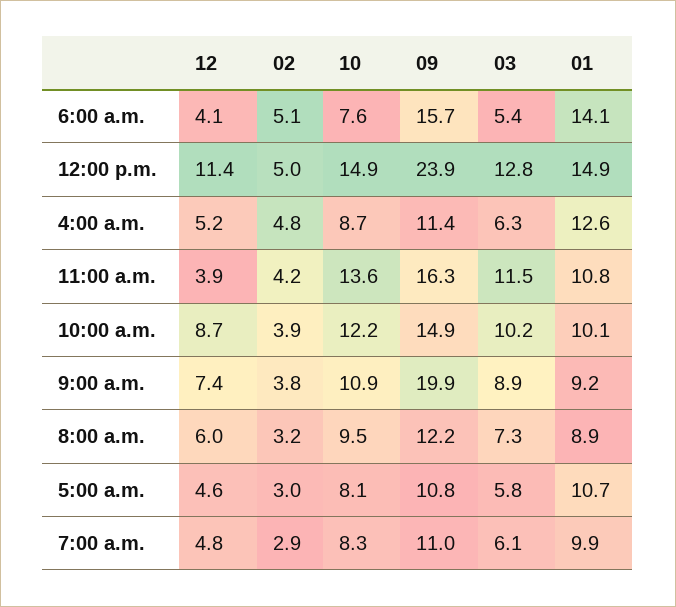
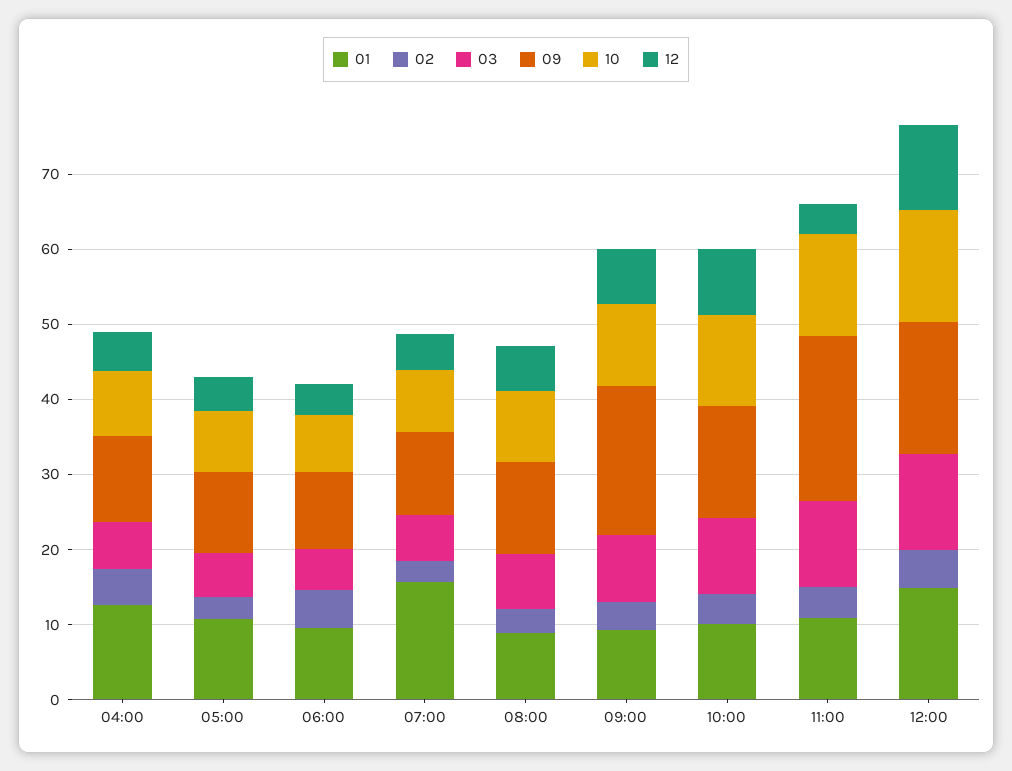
  {
    "12": {
      "6:00 a.m.": 4.1,
      "12:00 p.m.": 11.4,
      "4:00 a.m.": 5.2,
      "11:00 a.m.": 3.9,
      "10:00 a.m.": 8.7,
      "9:00 a.m.": 7.4,
      "8:00 a.m.": 6,
      "5:00 a.m.": 4.6,
      "7:00 a.m.": 4.8
    },
    "02": {
      "6:00 a.m.": 5.1,
      "12:00 p.m.": 5,
      "4:00 a.m.": 4.8,
      "11:00 a.m.": 4.2,
      "10:00 a.m.": 3.9,
      "9:00 a.m.": 3.8,
      "8:00 a.m.": 3.2,
      "5:00 a.m.": 3,
      "7:00 a.m.": 2.9
    },
    "10": {
      "6:00 a.m.": 7.6,
      "12:00 p.m.": 14.9,
      "4:00 a.m.": 8.7,
      "11:00 a.m.": 13.6,
      "10:00 a.m.": 12.2,
      "9:00 a.m.": 10.9,
      "8:00 a.m.": 9.5,
      "5:00 a.m.": 8.1,
      "7:00 a.m.": 8.3
    },
    "09": {
-     "6:00 a.m.": 15.7,
+     "6:00 a.m.": 10,
-     "12:00 p.m.": 23.9,
+     "12:00 p.m.": 18,
      "4:00 a.m.": 11.4,
-     "11:00 a.m.": 16.3,
+     "11:00 a.m.": 22,
      "10:00 a.m.": 14.9,
      "9:00 a.m.": 19.9,
      "8:00 a.m.": 12.2,
      "5:00 a.m.": 10.8,
      "7:00 a.m.": 11
    },
    "03": {
      "6:00 a.m.": 5.4,
      "12:00 p.m.": 12.8,
      "4:00 a.m.": 6.3,
      "11:00 a.m.": 11.5,
      "10:00 a.m.": 10.2,
      "9:00 a.m.": 8.9,
      "8:00 a.m.": 7.3,
      "5:00 a.m.": 5.8,
      "7:00 a.m.": 6.1
    },
    "01": {
-     "6:00 a.m.": 14.1,
+     "6:00 a.m.": 10,
      "12:00 p.m.": 14.9,
      "4:00 a.m.": 12.6,
      "11:00 a.m.": 10.8,
      "10:00 a.m.": 10.1,
      "9:00 a.m.": 9.2,
      "8:00 a.m.": 8.9,
      "5:00 a.m.": 10.7,
-     "7:00 a.m.": 9.9
+     "7:00 a.m.": 16
    }
  }

